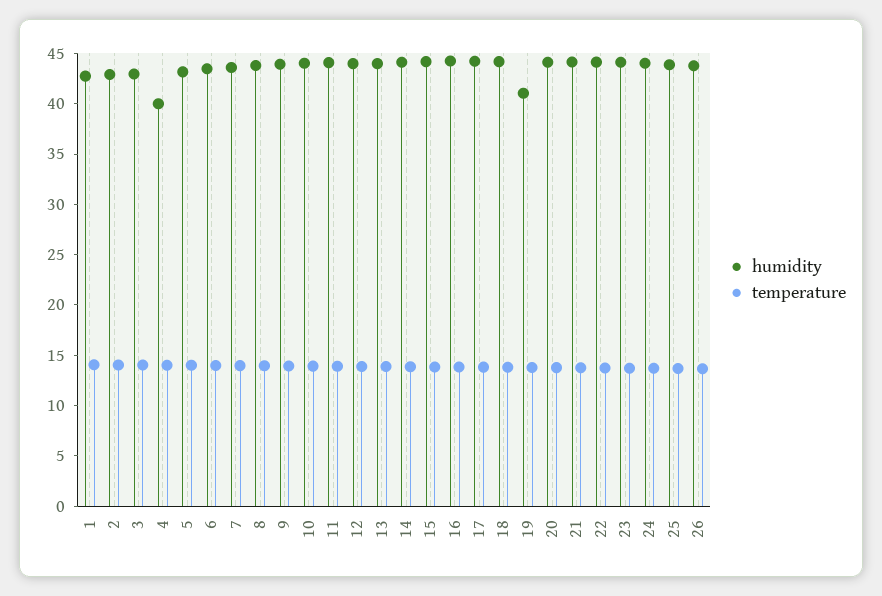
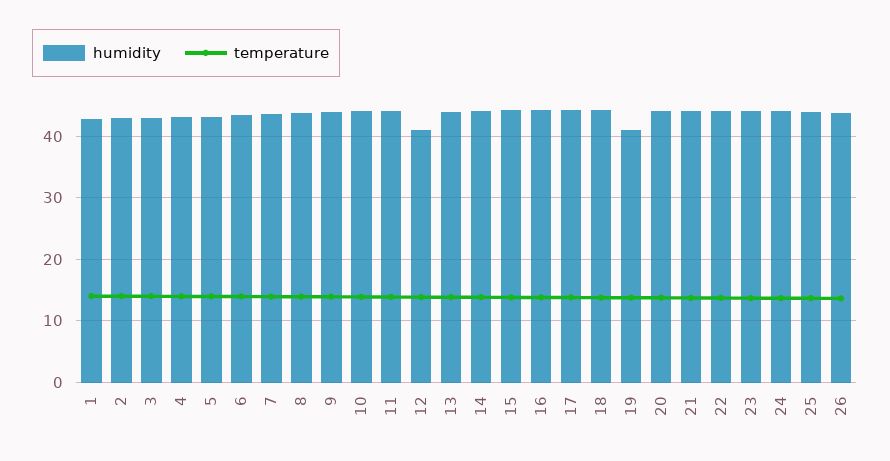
  {
    "humidity": {
      "1": 43,
      "2": 43,
      "3": 43,
-     "4": 40,
+     "4": 43,
      "5": 43,
      "6": 43,
      "7": 44,
      "8": 44,
      "9": 44,
      "10": 44,
      "11": 44,
-     "12": 44,
+     "12": 41,
      "13": 44,
      "14": 44,
      "15": 44,
      "16": 44,
      "17": 44,
      "18": 44,
      "19": 41,
      "20": 44,
      "21": 44,
      "22": 44,
      "23": 44,
      "24": 44,
      "25": 44,
      "26": 44
    },
    "temperature": {
      "1": 14,
      "2": 14,
      "3": 14,
      "4": 14,
      "5": 14,
      "6": 14,
      "7": 14,
      "8": 14,
      "9": 14,
      "10": 14,
      "11": 14,
      "12": 14,
      "13": 14,
      "14": 14,
      "15": 14,
      "16": 14,
      "17": 14,
      "18": 14,
      "19": 14,
      "20": 14,
      "21": 14,
      "22": 14,
      "23": 14,
      "24": 14,
      "25": 14,
      "26": 14
    }
  }

